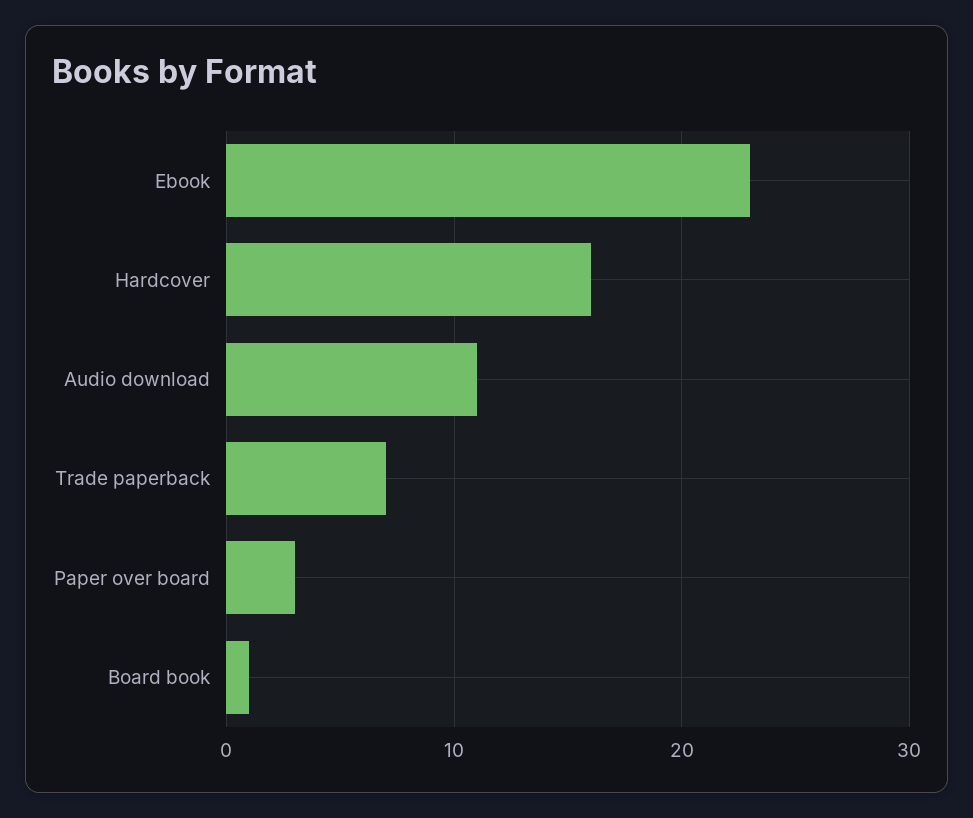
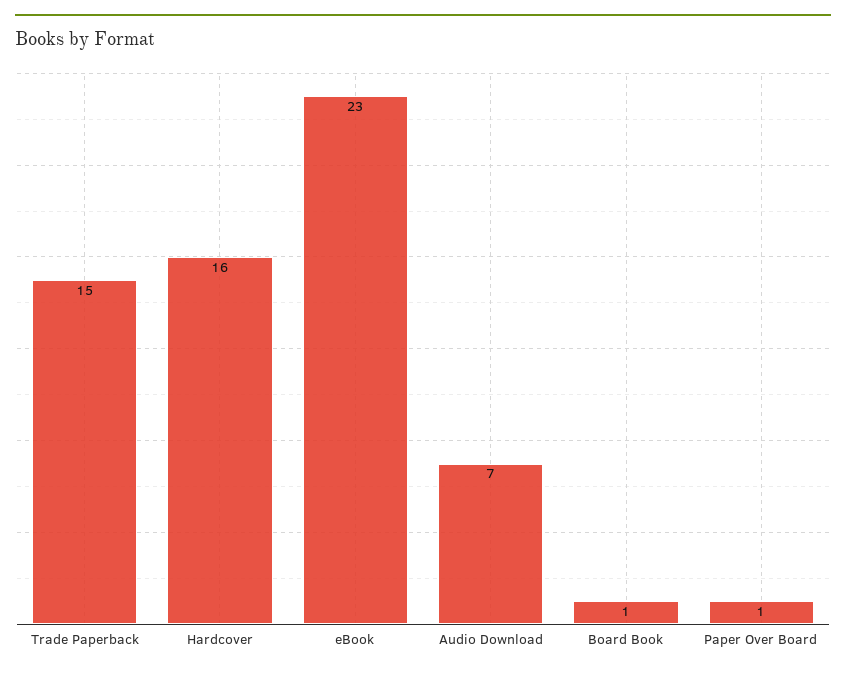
  {
    "Ebook": 23,
    "Hardcover": 16,
-   "Audio download": 11,
+   "Audio download": 7,
-   "Trade paperback": 7,
+   "Trade paperback": 15,
-   "Paper over board": 3,
+   "Paper over board": 1,
    "Board book": 1
  }

